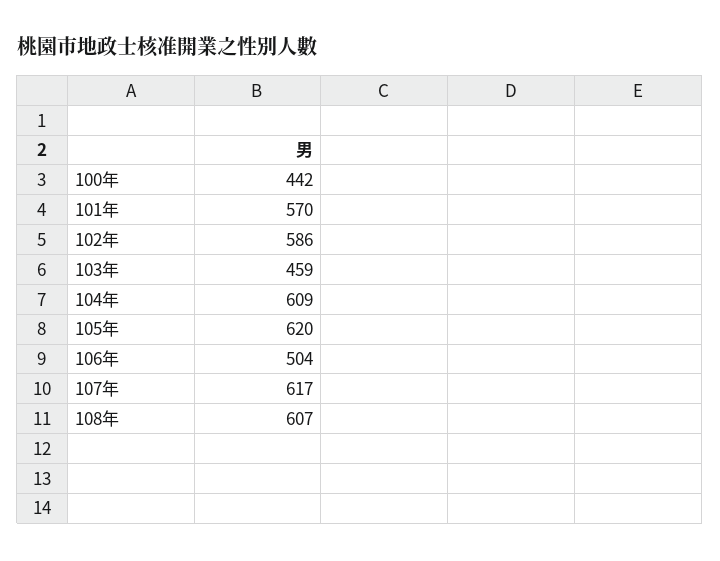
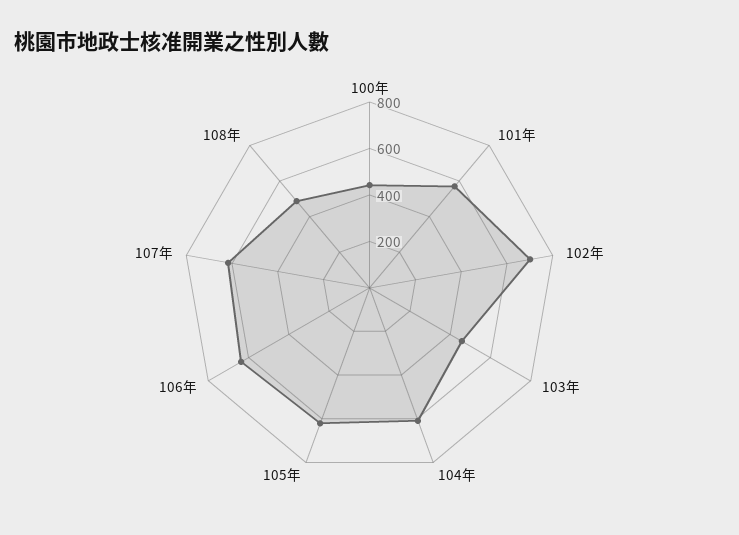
  {
    "100年": 442,
    "101年": 570,
-   "102年": 586,
+   "102年": 700,
    "103年": 459,
    "104年": 609,
    "105年": 620,
-   "106年": 504,
+   "106年": 650,
    "107年": 617,
-   "108年": 607
+   "108年": 500
  }

